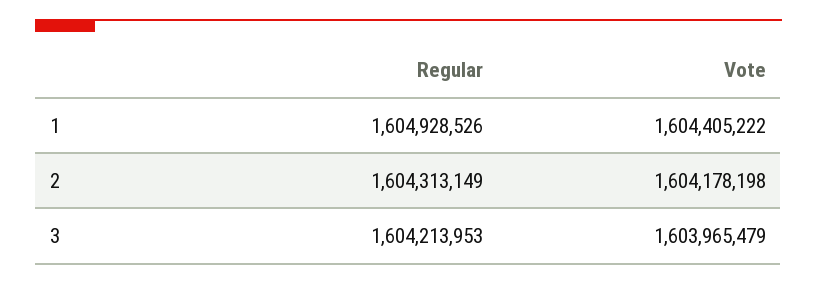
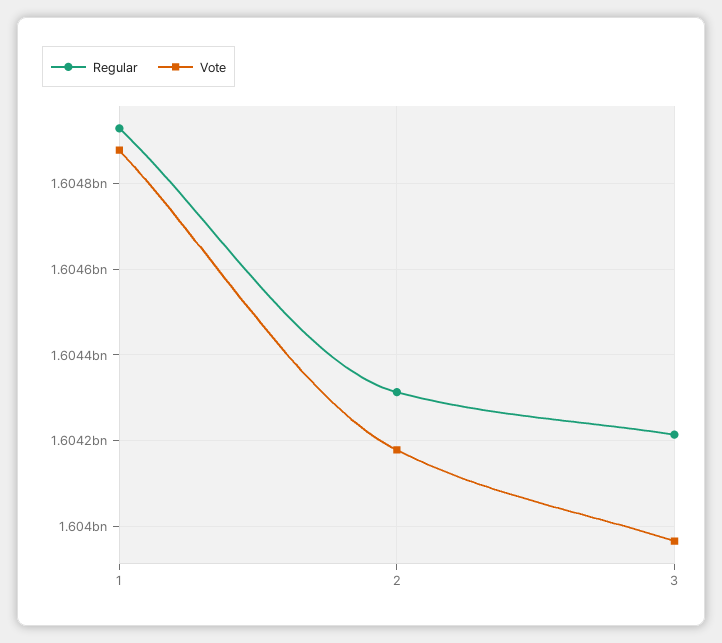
  {
    "Regular": {
      "1": 1604928526,
      "2": 1604313149,
      "3": 1604213953
    },
    "Vote": {
-     "1": 1604405222,
+     "1": 1604880000,
      "2": 1604178198,
      "3": 1603965479
    }
  }

